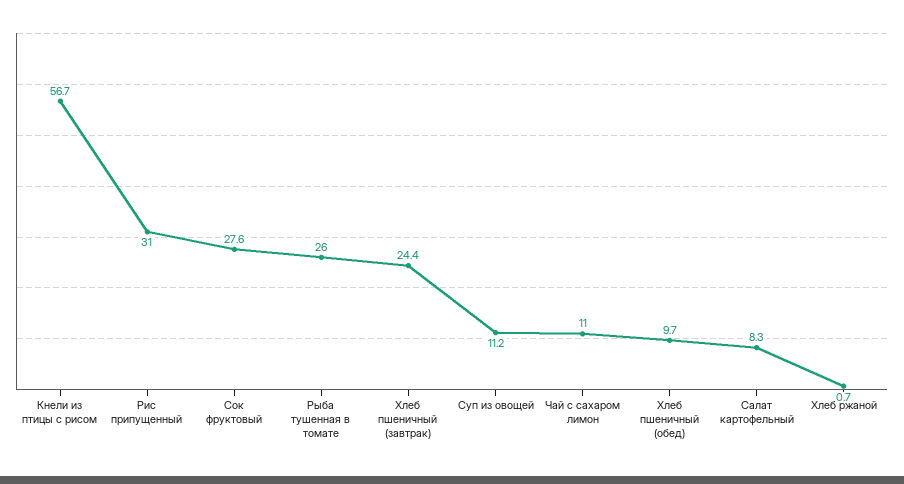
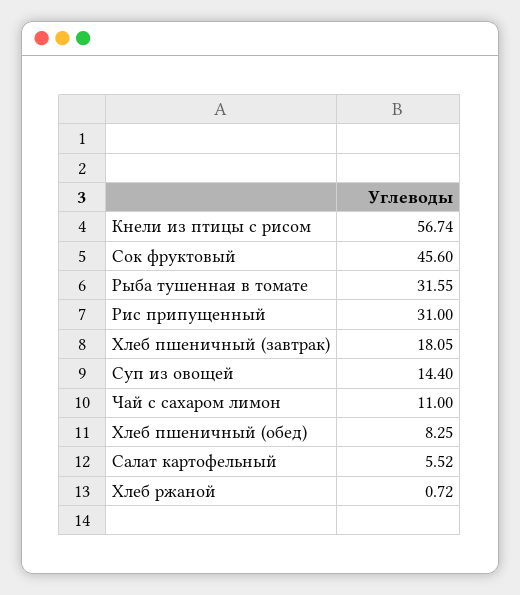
  {
    "Кнели из птицы с рисом": 56.74,
    "Рис припущенный": 31,
-   "Сок фруктовый": 27.6,
+   "Сок фруктовый": 45.6,
-   "Рыба тушенная в томате": 26,
+   "Рыба тушенная в томате": 31.55,
-   "Хлеб пшеничный (завтрак)": 24.4,
+   "Хлеб пшеничный (завтрак)": 18.05,
-   "Суп из овощей": 11.2,
+   "Суп из овощей": 14.4,
    "Чай с сахаром лимон": 11,
-   "Хлеб пшеничный (обед)": 9.7,
+   "Хлеб пшеничный (обед)": 8.25,
-   "Салат картофельный": 8.3,
+   "Салат картофельный": 5.52,
    "Хлеб ржаной": 0.72
  }

